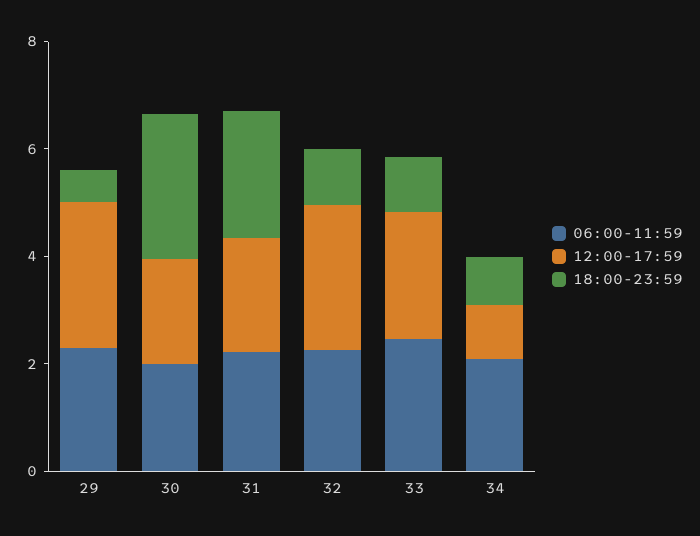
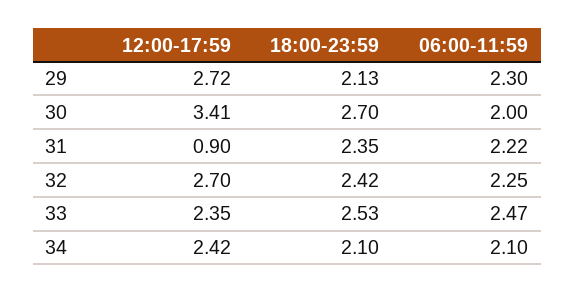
  {
    "06:00-11:59": {
      "29": 2.3,
      "30": 2,
      "31": 2.22,
      "32": 2.25,
      "33": 2.47,
      "34": 2.1
    },
    "12:00-17:59": {
      "29": 2.72,
-     "30": 2,
+     "30": 3.41,
-     "31": 2,
+     "31": 0.9,
      "32": 2.7,
      "33": 2.35,
-     "34": 1
+     "34": 2.42
    },
    "18:00-23:59": {
-     "29": 0.5,
+     "29": 2.13,
      "30": 2.7,
      "31": 2.35,
-     "32": 1,
+     "32": 2.42,
-     "33": 1,
+     "33": 2.53,
-     "34": 1
+     "34": 2.1
    }
  }

